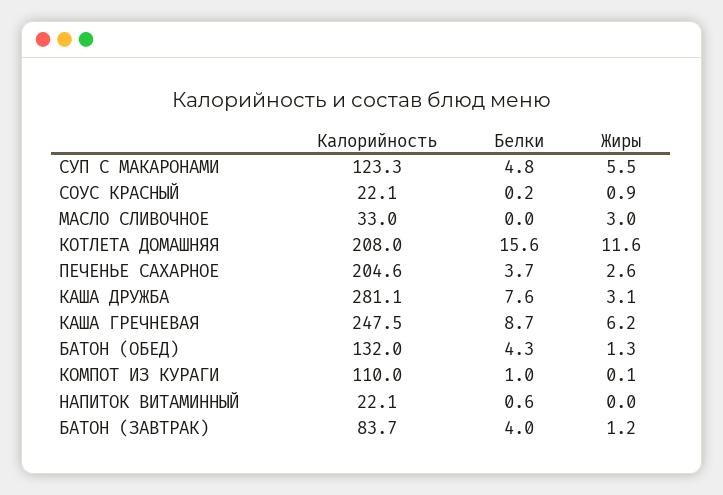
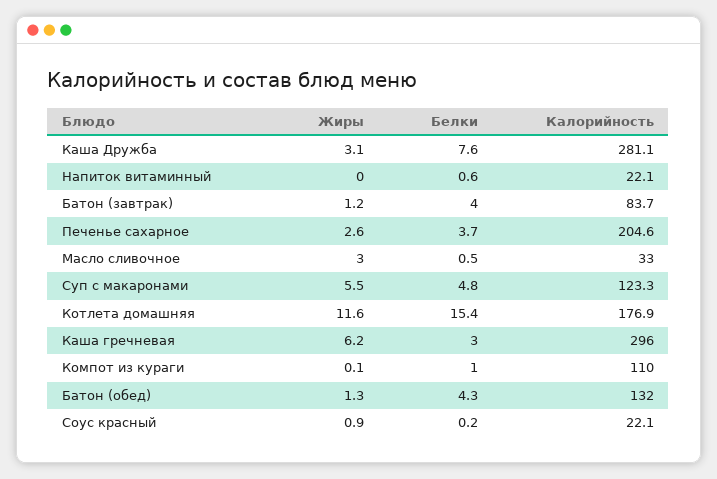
  {
    "Калорийность": {
      "СУП С МАКАРОНАМИ": 123.3,
      "СОУС КРАСНЫЙ": 22.1,
      "МАСЛО СЛИВОЧНОЕ": 33,
-     "КОТЛЕТА ДОМАШНЯЯ": 208,
+     "КОТЛЕТА ДОМАШНЯЯ": 176.9,
      "ПЕЧЕНЬЕ САХАРНОЕ": 204.6,
      "КАША ДРУЖБА": 281.1,
-     "КАША ГРЕЧНЕВАЯ": 247.5,
+     "КАША ГРЕЧНЕВАЯ": 296,
      "БАТОН (ОБЕД)": 132,
      "КОМПОТ ИЗ КУРАГИ": 110,
      "НАПИТОК ВИТАМИННЫЙ": 22.1,
      "БАТОН (ЗАВТРАК)": 83.7
    },
    "Белки": {
      "СУП С МАКАРОНАМИ": 4.8,
      "СОУС КРАСНЫЙ": 0.2,
-     "МАСЛО СЛИВОЧНОЕ": 0,
+     "МАСЛО СЛИВОЧНОЕ": 0.5,
-     "КОТЛЕТА ДОМАШНЯЯ": 15.6,
+     "КОТЛЕТА ДОМАШНЯЯ": 15.4,
      "ПЕЧЕНЬЕ САХАРНОЕ": 3.7,
      "КАША ДРУЖБА": 7.6,
-     "КАША ГРЕЧНЕВАЯ": 8.7,
+     "КАША ГРЕЧНЕВАЯ": 3,
      "БАТОН (ОБЕД)": 4.3,
      "КОМПОТ ИЗ КУРАГИ": 1,
      "НАПИТОК ВИТАМИННЫЙ": 0.6,
      "БАТОН (ЗАВТРАК)": 4
    },
    "Жиры": {
      "СУП С МАКАРОНАМИ": 5.5,
      "СОУС КРАСНЫЙ": 0.9,
      "МАСЛО СЛИВОЧНОЕ": 3,
      "КОТЛЕТА ДОМАШНЯЯ": 11.6,
      "ПЕЧЕНЬЕ САХАРНОЕ": 2.6,
      "КАША ДРУЖБА": 3.1,
      "КАША ГРЕЧНЕВАЯ": 6.2,
      "БАТОН (ОБЕД)": 1.3,
      "КОМПОТ ИЗ КУРАГИ": 0.1,
      "НАПИТОК ВИТАМИННЫЙ": 0,
      "БАТОН (ЗАВТРАК)": 1.2
    }
  }

